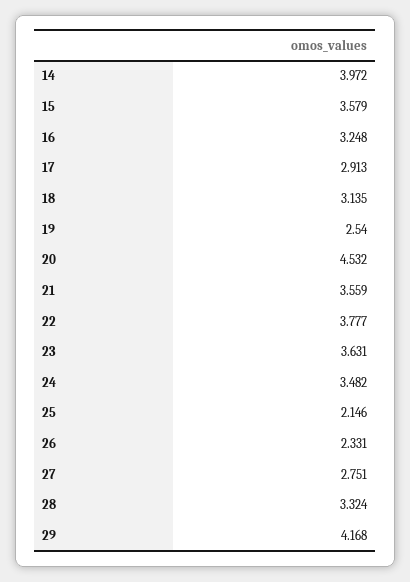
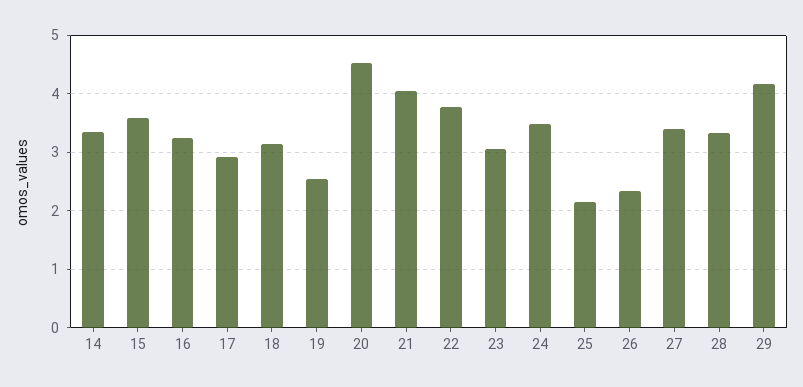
  {
-   "14": 3.972,
+   "14": 3.4,
    "15": 3.579,
    "16": 3.248,
    "17": 2.913,
    "18": 3.135,
    "19": 2.54,
    "20": 4.532,
-   "21": 3.559,
+   "21": 4,
    "22": 3.777,
-   "23": 3.631,
+   "23": 3,
    "24": 3.482,
    "25": 2.146,
    "26": 2.331,
-   "27": 2.751,
+   "27": 3.4,
    "28": 3.324,
    "29": 4.168
  }

